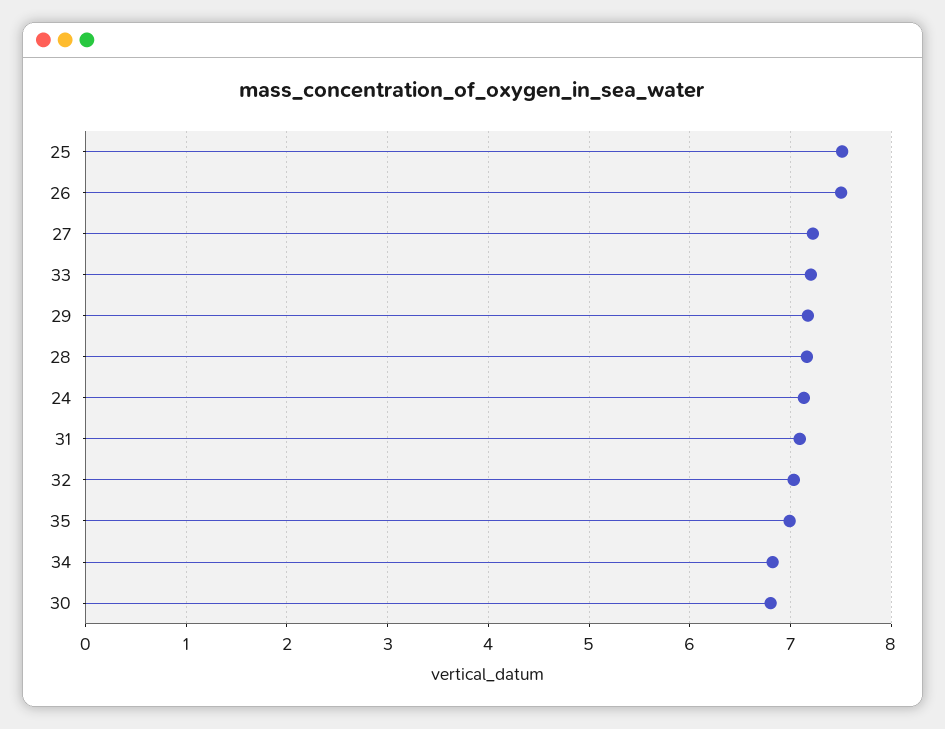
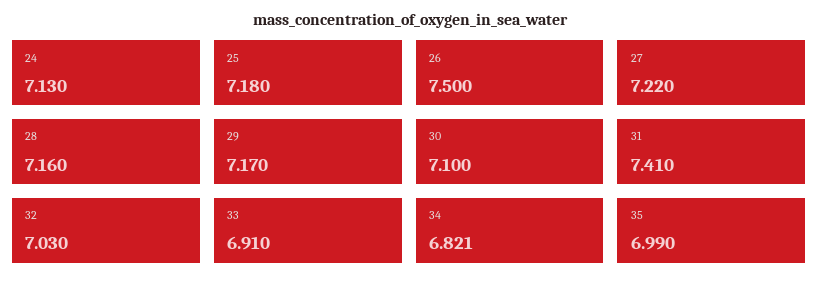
  {
-   "25": 7.5,
+   "25": 7.18,
    "26": 7.5,
    "27": 7.22,
-   "33": 7.2,
+   "33": 6.91,
    "29": 7.17,
    "28": 7.16,
    "24": 7.13,
-   "31": 7.1,
+   "31": 7.41,
    "32": 7.03,
    "35": 6.99,
    "34": 6.821,
-   "30": 6.8
+   "30": 7.1
  }

